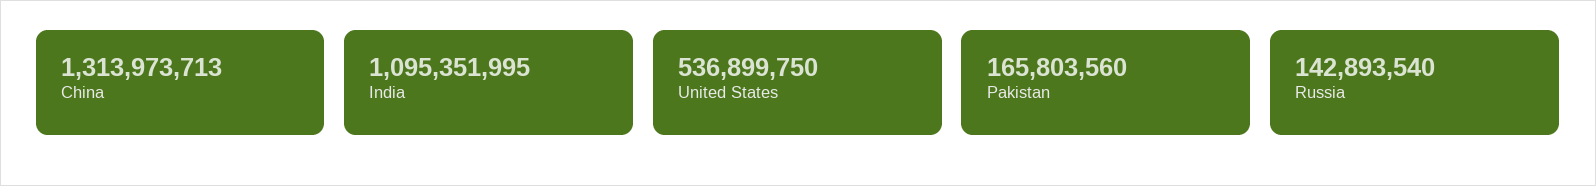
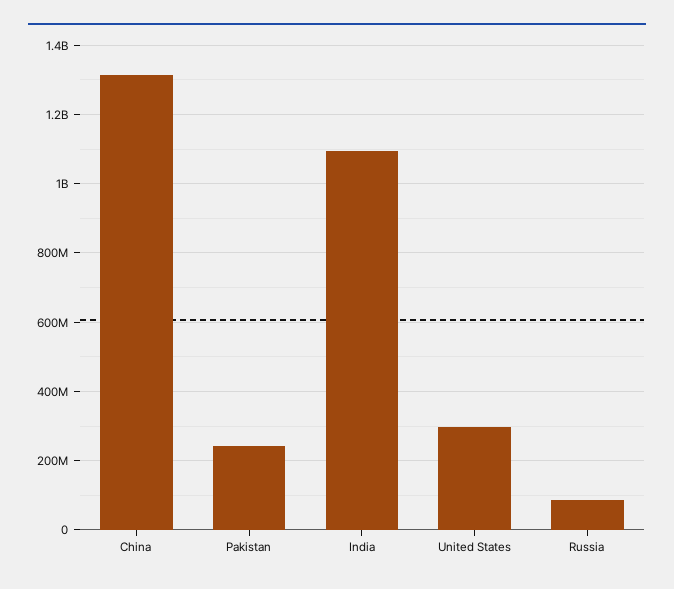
  {
    "China": 1313973713,
    "India": 1095351995,
-   "United States": 536899750,
+   "United States": 300000000,
-   "Pakistan": 165803560,
+   "Pakistan": 240000000,
-   "Russia": 142893540
+   "Russia": 80000000
  }

